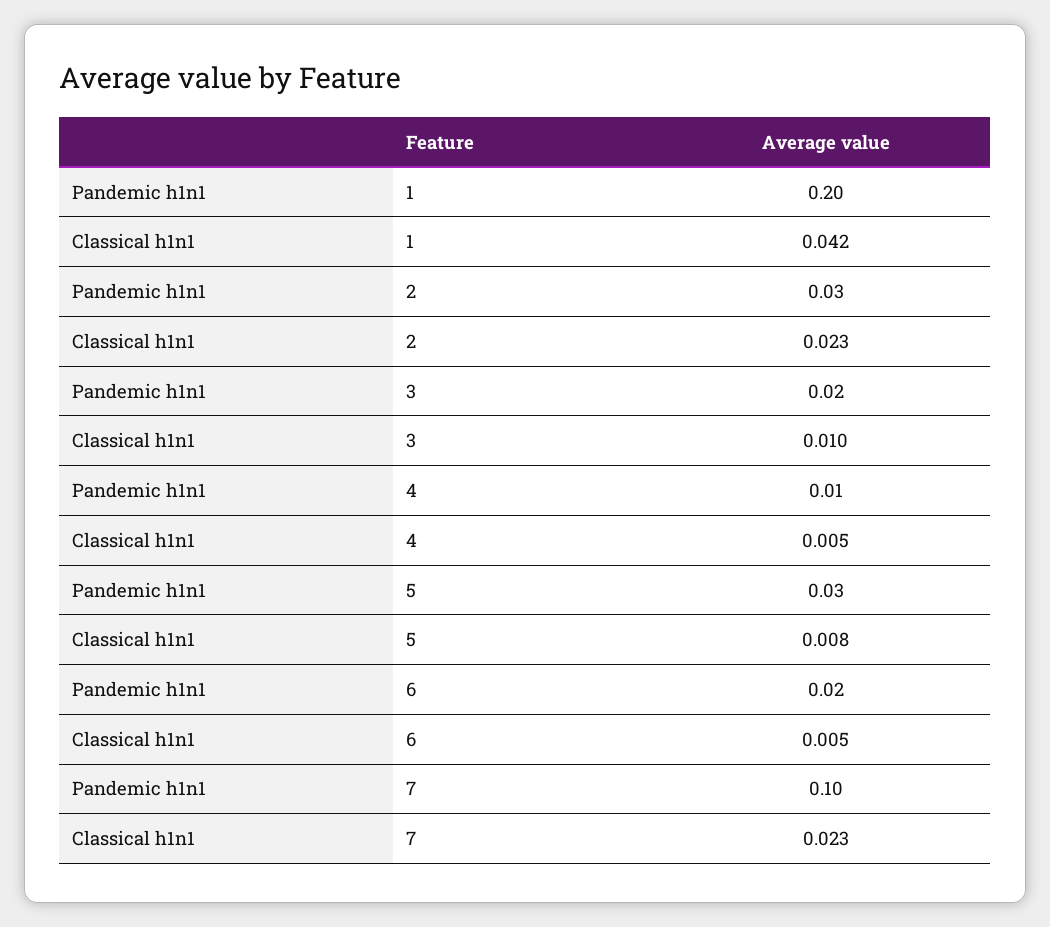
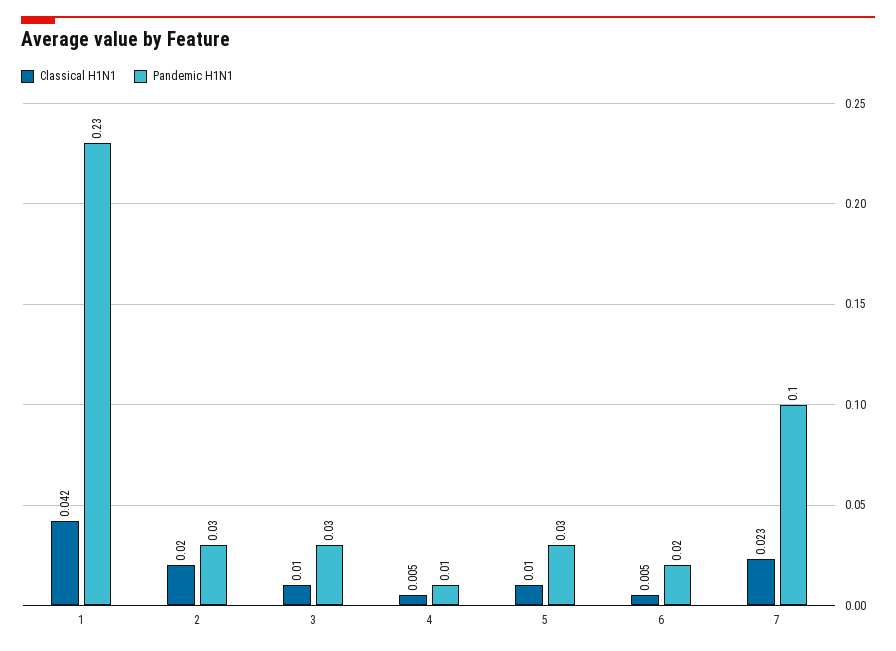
  {
    "Pandemic h1n1": {
-     "1": 0.2,
+     "1": 0.23,
      "2": 0.03,
-     "3": 0.02,
+     "3": 0.03,
      "4": 0.01,
      "5": 0.03,
      "6": 0.02,
      "7": 0.1
    },
    "Classical h1n1": {
      "1": 0.042,
-     "2": 0.023,
+     "2": 0.02,
      "3": 0.01,
      "4": 0.005,
-     "5": 0.008,
+     "5": 0.01,
      "6": 0.005,
      "7": 0.023
    }
  }

